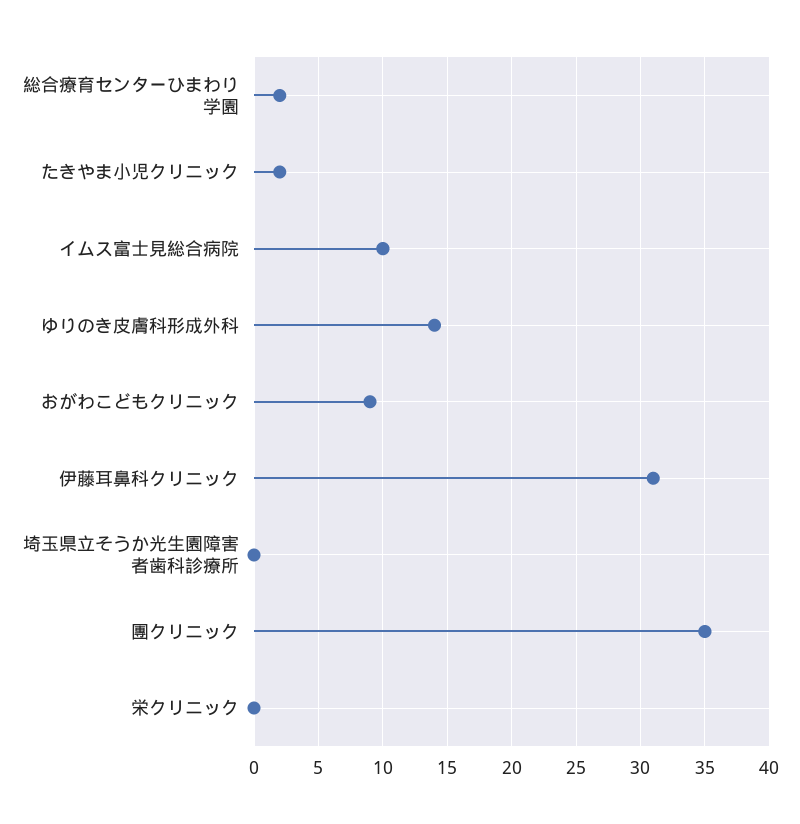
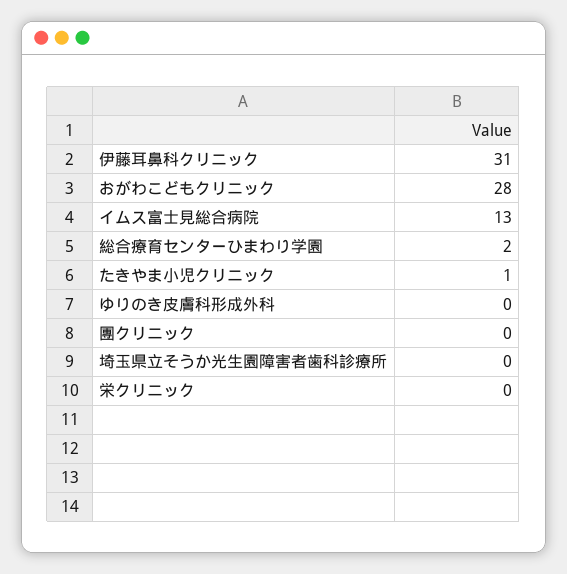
  {
    "総合療育センターひまわり学園": 2,
-   "たきやま小児クリニック": 2,
+   "たきやま小児クリニック": 1,
-   "イムス富士見総合病院": 10,
+   "イムス富士見総合病院": 13,
-   "ゆりのき皮膚科形成外科": 14,
+   "ゆりのき皮膚科形成外科": 0,
-   "おがわこどもクリニック": 9,
+   "おがわこどもクリニック": 28,
    "伊藤耳鼻科クリニック": 31,
    "埼玉県立そうか光生園障害者歯科診療所": 0,
-   "團クリニック": 35,
+   "團クリニック": 0,
    "栄クリニック": 0
  }

